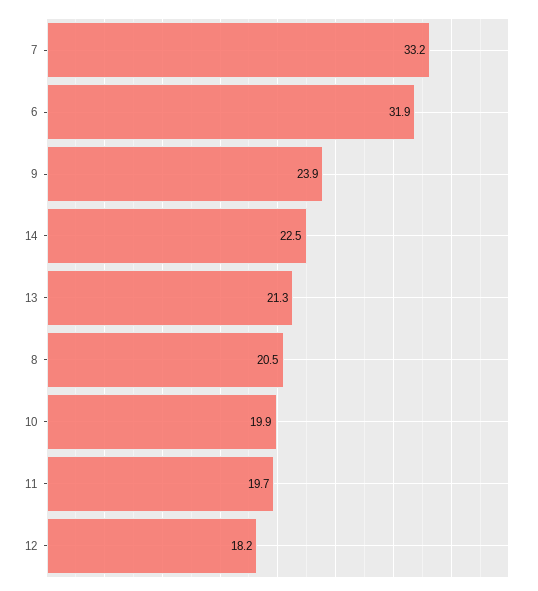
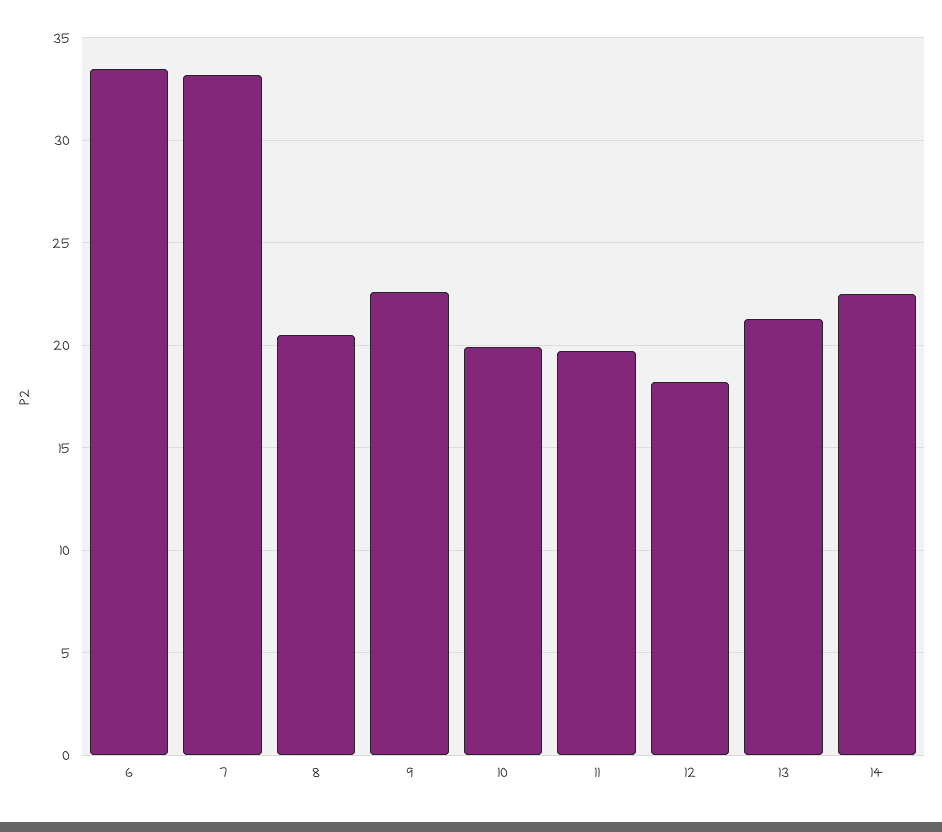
  {
    "7": 33.2,
-   "6": 31.9,
+   "6": 33.5,
-   "9": 23.9,
+   "9": 22.5,
    "14": 22.5,
    "13": 21.3,
    "8": 20.5,
    "10": 19.9,
    "11": 19.7,
    "12": 18.2
  }

